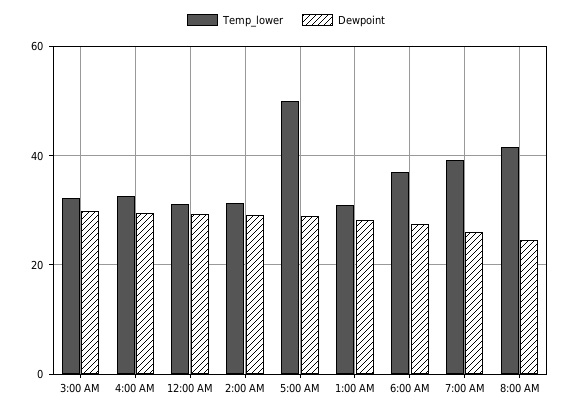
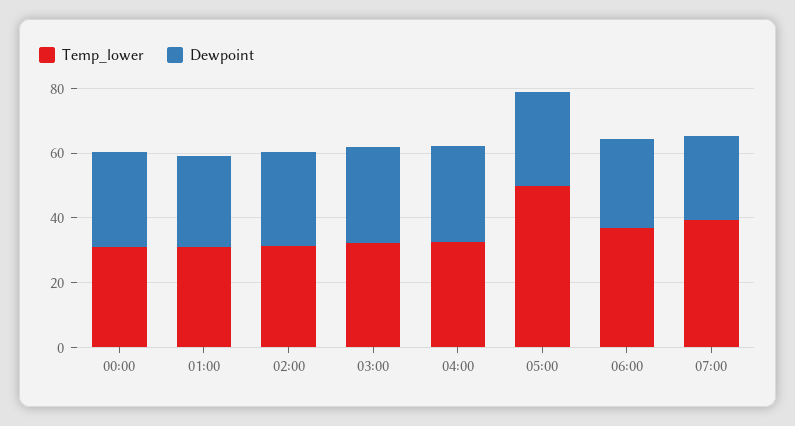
  {
    "Temp_lower": {
      "3:00 AM": 32,
      "4:00 AM": 32,
      "12:00 AM": 32,
      "2:00 AM": 32,
      "5:00 AM": 50,
      "1:00 AM": 30,
      "6:00 AM": 38,
-     "7:00 AM": 40,
+     "7:00 AM": 40
-     "8:00 AM": 42
    },
    "Dewpoint": {
      "3:00 AM": 30,
      "4:00 AM": 30,
      "12:00 AM": 30,
      "2:00 AM": 30,
      "5:00 AM": 30,
      "1:00 AM": 28,
      "6:00 AM": 28,
-     "7:00 AM": 26,
+     "7:00 AM": 26
-     "8:00 AM": 24
    }
  }

